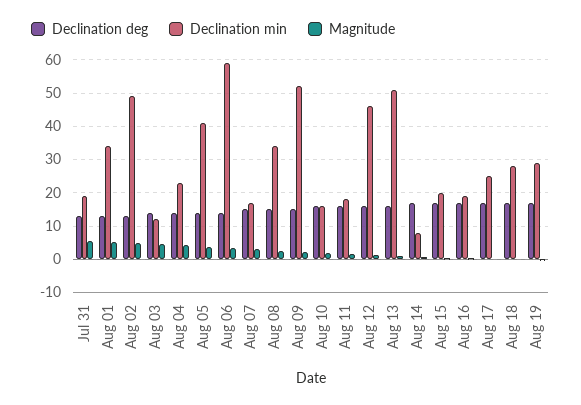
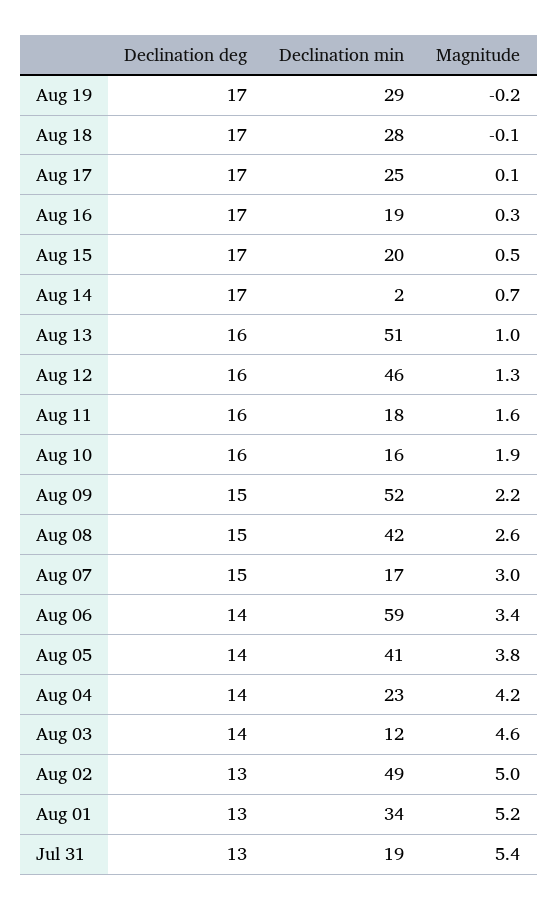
  {
    "Declination deg": {
      "Jul 31": 13,
      "Aug 01": 13,
      "Aug 02": 13,
      "Aug 03": 14,
      "Aug 04": 14,
      "Aug 05": 14,
      "Aug 06": 14,
      "Aug 07": 15,
      "Aug 08": 15,
      "Aug 09": 15,
      "Aug 10": 16,
      "Aug 11": 16,
      "Aug 12": 16,
      "Aug 13": 16,
      "Aug 14": 17,
      "Aug 15": 17,
      "Aug 16": 17,
      "Aug 17": 17,
      "Aug 18": 17,
      "Aug 19": 17
    },
    "Declination min": {
      "Jul 31": 19,
      "Aug 01": 34,
      "Aug 02": 49,
      "Aug 03": 12,
      "Aug 04": 23,
      "Aug 05": 41,
      "Aug 06": 59,
      "Aug 07": 17,
-     "Aug 08": 34,
+     "Aug 08": 42,
      "Aug 09": 52,
      "Aug 10": 16,
      "Aug 11": 18,
      "Aug 12": 46,
      "Aug 13": 51,
-     "Aug 14": 8,
+     "Aug 14": 2,
      "Aug 15": 20,
      "Aug 16": 19,
      "Aug 17": 25,
      "Aug 18": 28,
      "Aug 19": 29
    },
    "Magnitude": {
      "Jul 31": 5.4,
      "Aug 01": 5.2,
      "Aug 02": 5,
      "Aug 03": 4.6,
      "Aug 04": 4.2,
      "Aug 05": 3.8,
      "Aug 06": 3.4,
      "Aug 07": 3,
      "Aug 08": 2.6,
      "Aug 09": 2.2,
      "Aug 10": 1.9,
      "Aug 11": 1.6,
      "Aug 12": 1.3,
      "Aug 13": 1,
      "Aug 14": 0.7,
      "Aug 15": 0.5,
      "Aug 16": 0.3,
      "Aug 17": 0.1,
      "Aug 18": -0.1,
      "Aug 19": -0.2
    }
  }

